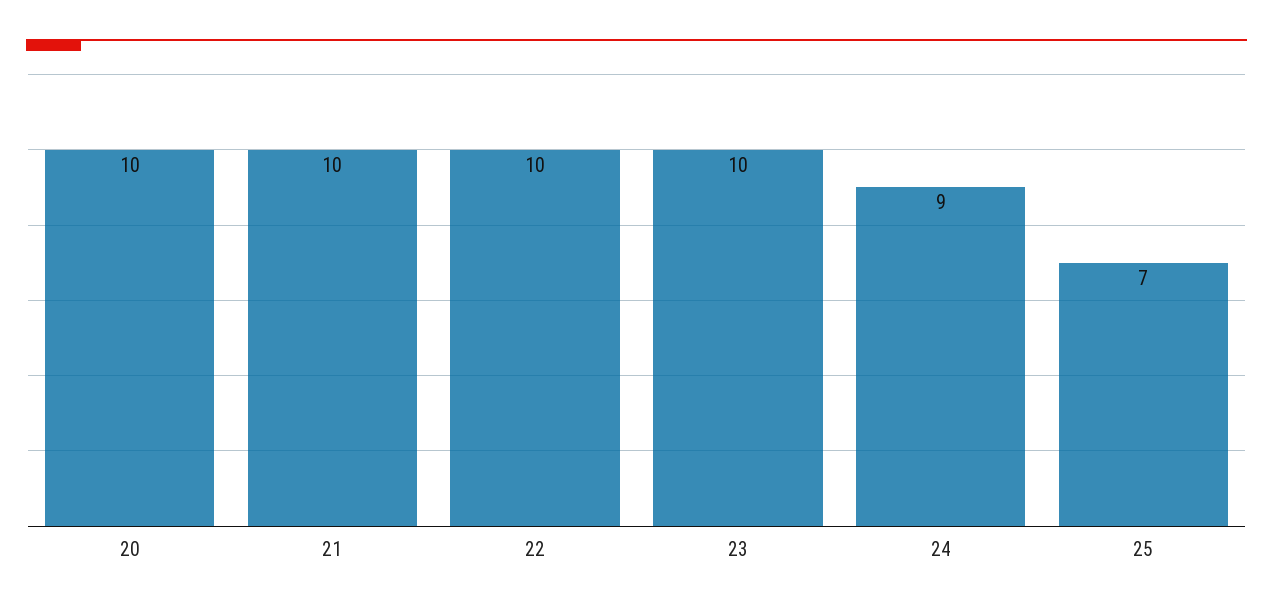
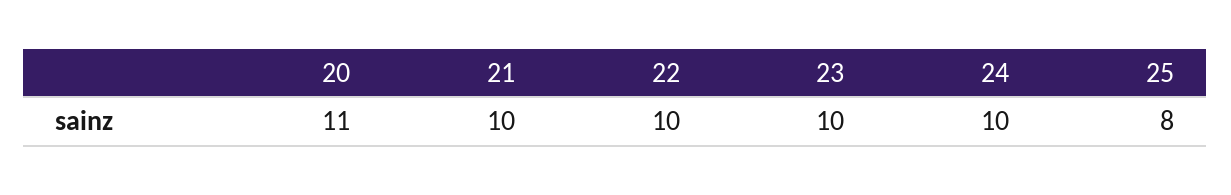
  {
-   "20": 10,
+   "20": 11,
    "21": 10,
    "22": 10,
    "23": 10,
-   "24": 9,
+   "24": 10,
-   "25": 7
+   "25": 8
  }

